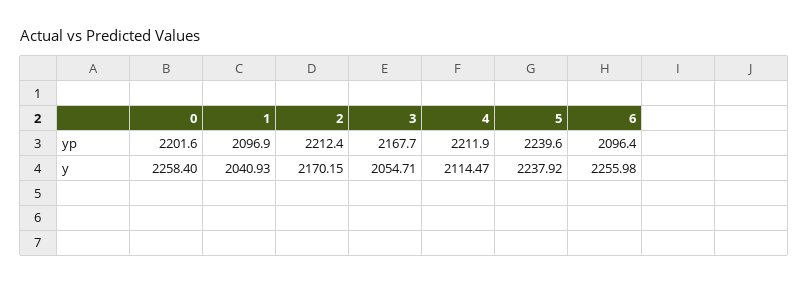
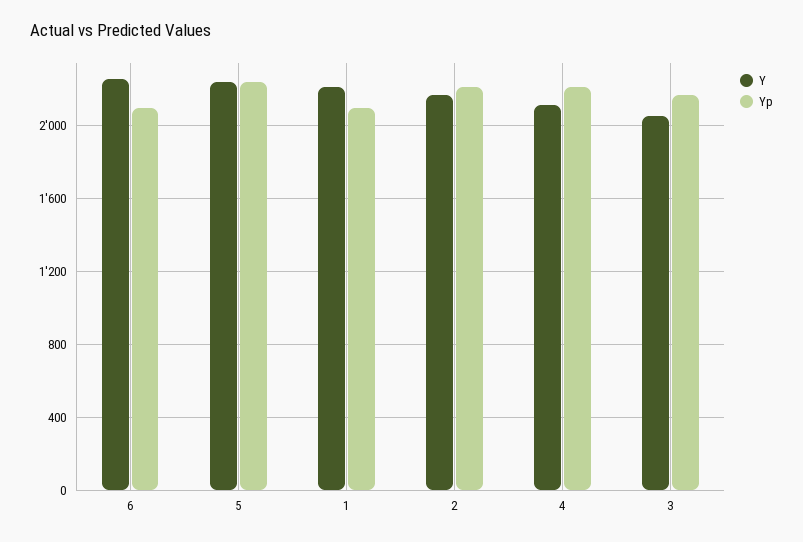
  {
    "yp": {
-     "0": 2201.6,
      "1": 2096.9,
      "2": 2212.4,
      "3": 2167.7,
      "4": 2211.9,
      "5": 2239.6,
      "6": 2096.4
    },
    "y": {
-     "0": 2258.4,
-     "1": 2040.93,
+     "1": 2200,
      "2": 2170.15,
      "3": 2054.71,
      "4": 2114.47,
      "5": 2237.92,
      "6": 2255.98
    }
  }

